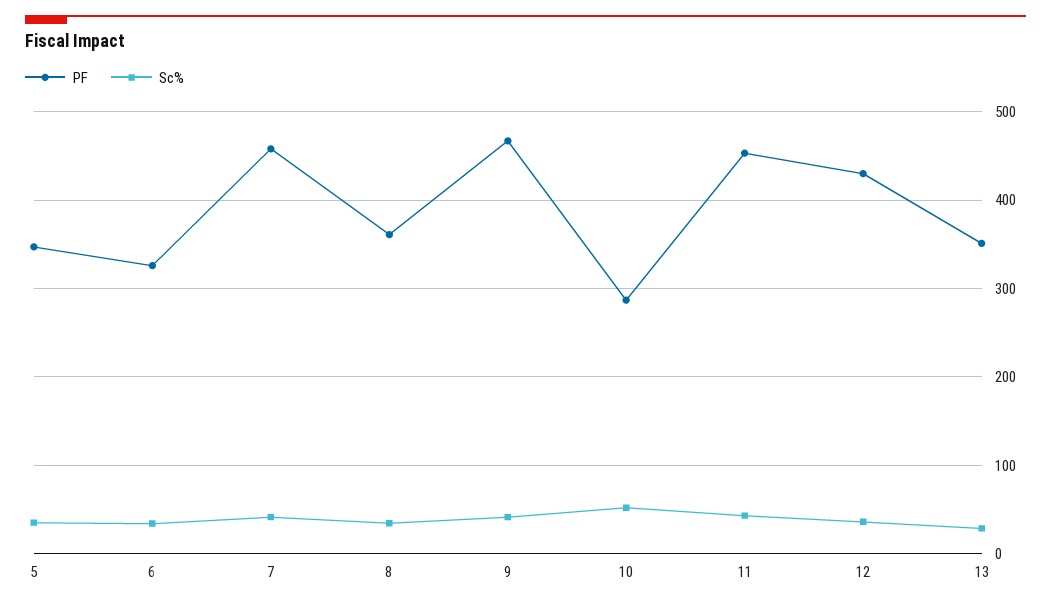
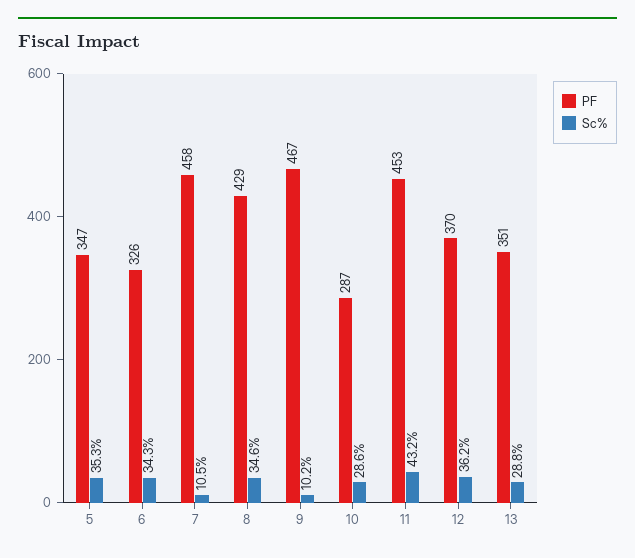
  {
    "PF": {
      "5": 347,
      "6": 326,
      "7": 458,
-     "8": 360,
+     "8": 429,
      "9": 467,
      "10": 287,
      "11": 453,
-     "12": 430,
+     "12": 370,
      "13": 351
    },
    "Sc%": {
      "5": 35.3,
      "6": 34.3,
-     "7": 40,
+     "7": 10.5,
      "8": 34.6,
-     "9": 40,
+     "9": 10.2,
-     "10": 50,
+     "10": 28.6,
      "11": 43.2,
      "12": 36.2,
      "13": 28.8
    }
  }

